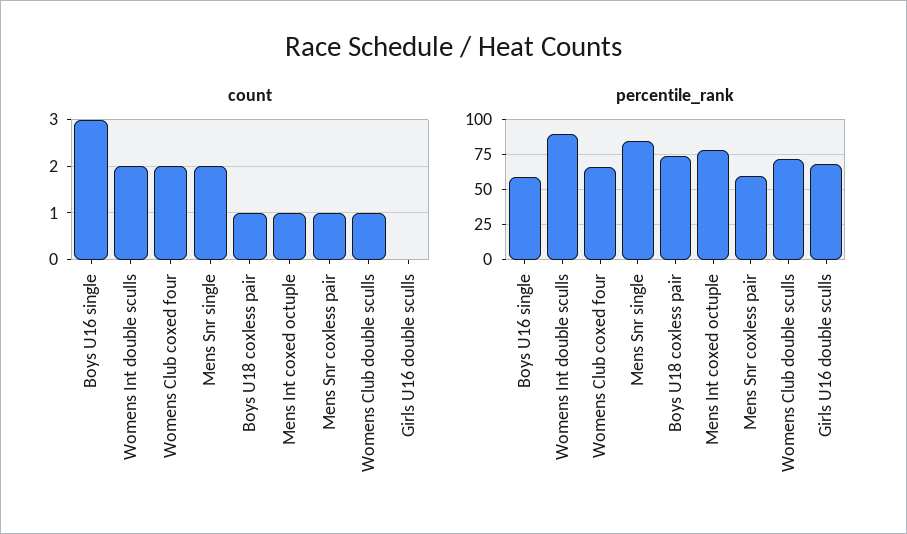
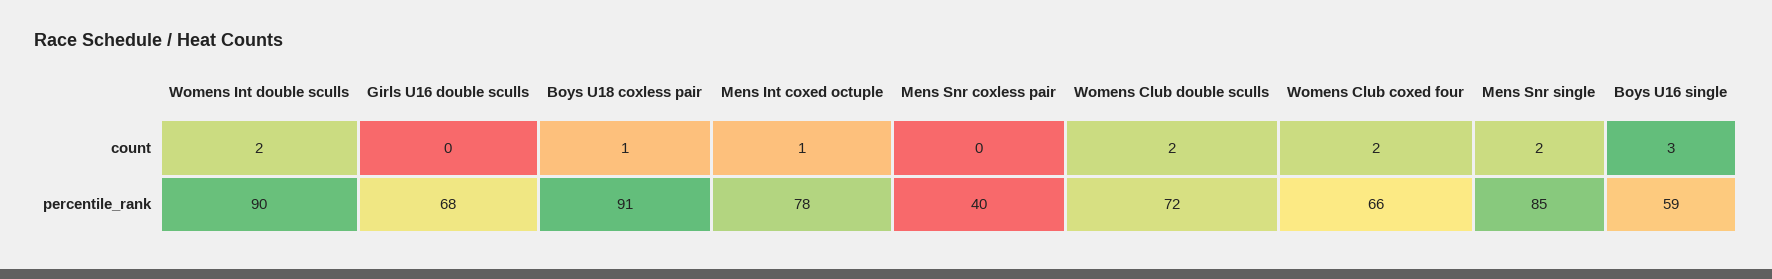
  {
    "count": {
      "Boys U16 single": 3,
      "Womens Int double sculls": 2,
      "Womens Club coxed four": 2,
      "Mens Snr single": 2,
      "Boys U18 coxless pair": 1,
      "Mens Int coxed octuple": 1,
-     "Mens Snr coxless pair": 1,
+     "Mens Snr coxless pair": 0,
-     "Womens Club double sculls": 1,
+     "Womens Club double sculls": 2,
      "Girls U16 double sculls": 0
    },
    "percentile_rank": {
      "Boys U16 single": 59,
      "Womens Int double sculls": 90,
      "Womens Club coxed four": 66,
      "Mens Snr single": 85,
-     "Boys U18 coxless pair": 75,
+     "Boys U18 coxless pair": 91,
      "Mens Int coxed octuple": 78,
-     "Mens Snr coxless pair": 60,
+     "Mens Snr coxless pair": 40,
      "Womens Club double sculls": 72,
      "Girls U16 double sculls": 68
    }
  }

